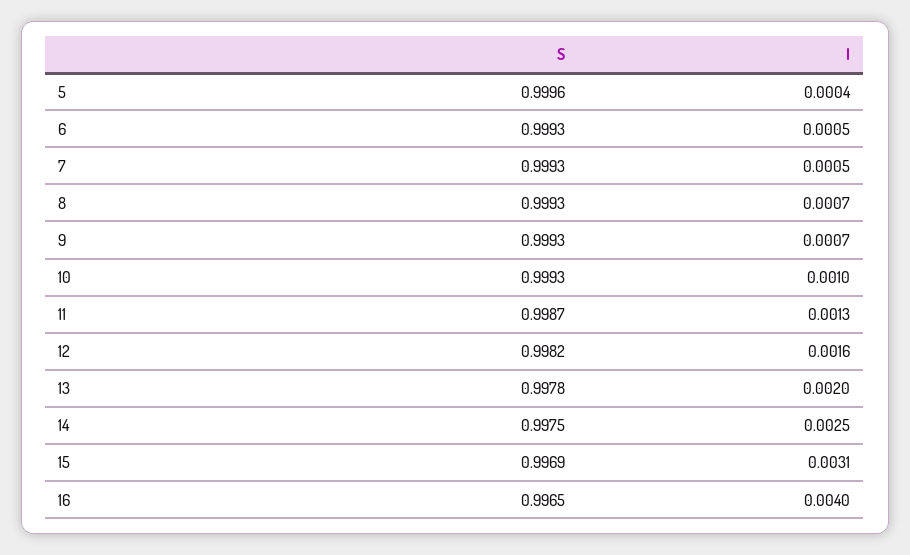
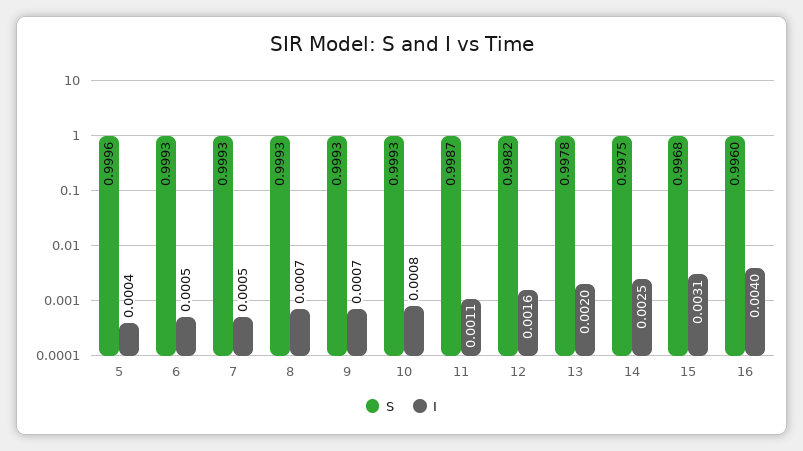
  {
    "S": {
      "5": 0.9996,
      "6": 0.9993,
      "7": 0.9993,
      "8": 0.9993,
      "9": 0.9993,
      "10": 0.9993,
      "11": 0.9987,
      "12": 0.9982,
      "13": 0.9978,
      "14": 0.9975,
-     "15": 0.9969,
+     "15": 0.9968,
-     "16": 0.9965
+     "16": 0.996
    },
    "I": {
      "5": 0.0004,
      "6": 0.0005,
      "7": 0.0005,
      "8": 0.0007,
      "9": 0.0007,
-     "10": 0.001,
+     "10": 0.0008,
-     "11": 0.0013,
+     "11": 0.0011,
      "12": 0.0016,
      "13": 0.002,
      "14": 0.0025,
      "15": 0.0031,
      "16": 0.004
    }
  }

